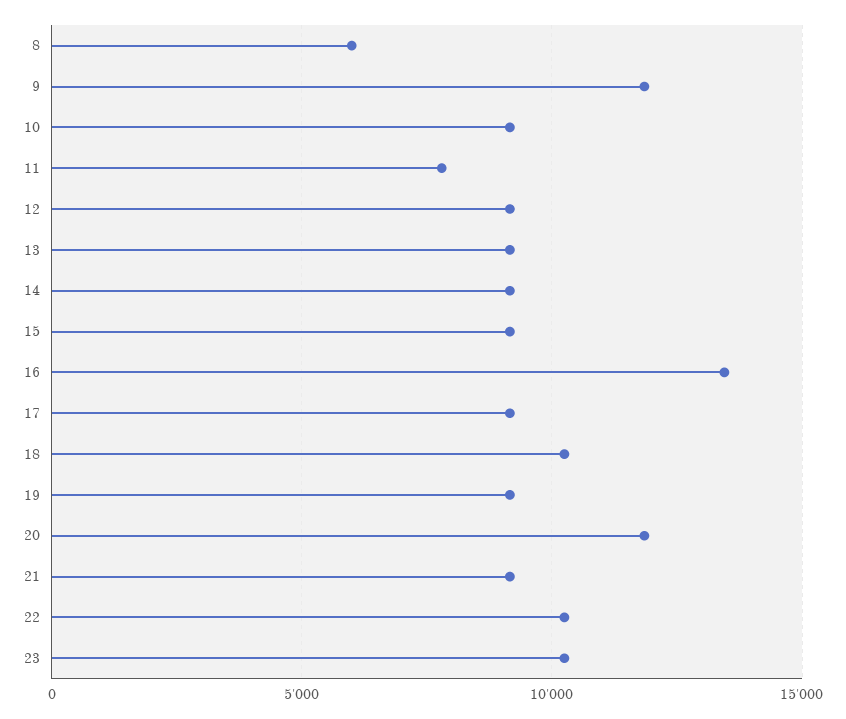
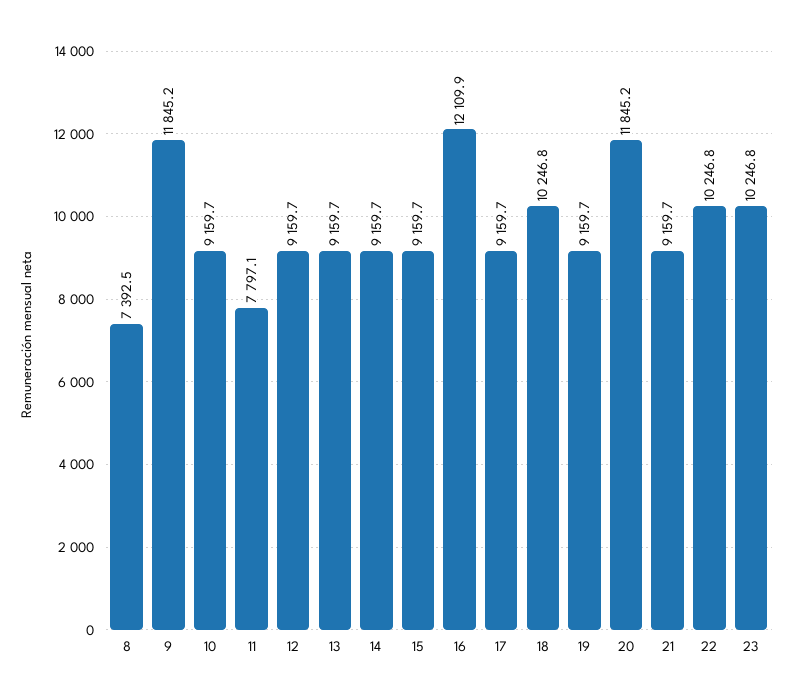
  {
-   "8": 6000,
+   "8": 7392.5,
    "9": 11845.2,
    "10": 9159.7,
    "11": 7797.1,
    "12": 9159.7,
    "13": 9159.7,
    "14": 9159.7,
    "15": 9159.7,
-   "16": 13500,
+   "16": 12109.9,
    "17": 9159.7,
    "18": 10246.8,
    "19": 9159.7,
    "20": 11845.2,
    "21": 9159.7,
    "22": 10246.8,
    "23": 10246.8
  }

